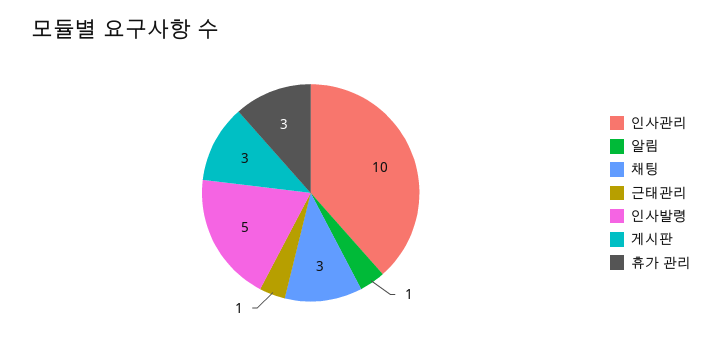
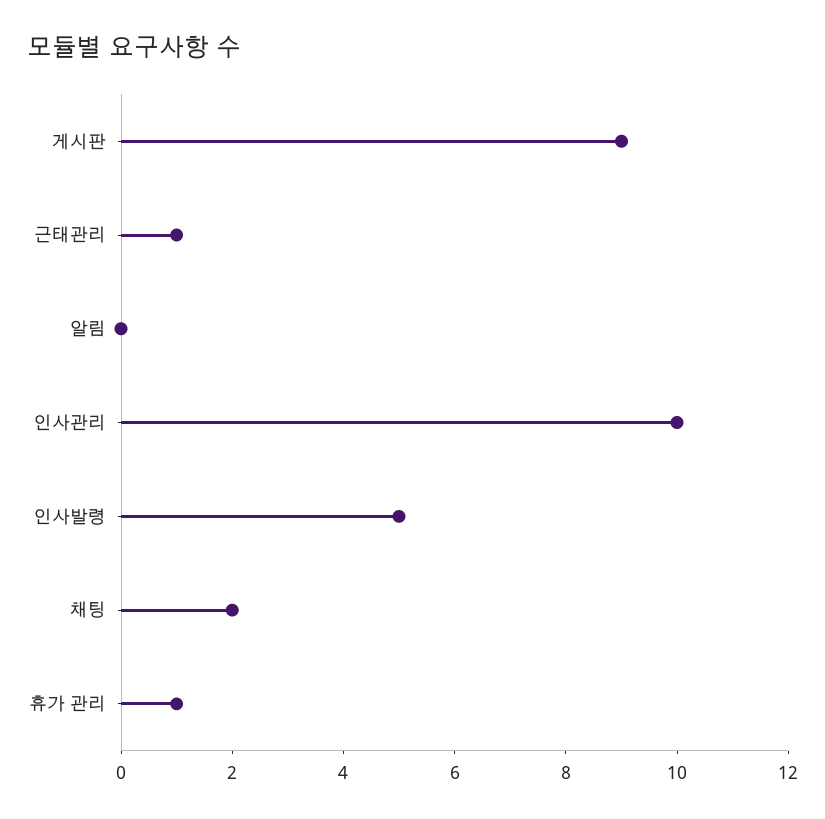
  {
    "인사관리": 10,
-   "알림": 1,
+   "알림": 0,
-   "채팅": 3,
+   "채팅": 2,
    "근태관리": 1,
    "인사발령": 5,
-   "게시판": 3,
+   "게시판": 9,
-   "휴가 관리": 3
+   "휴가 관리": 1
  }

